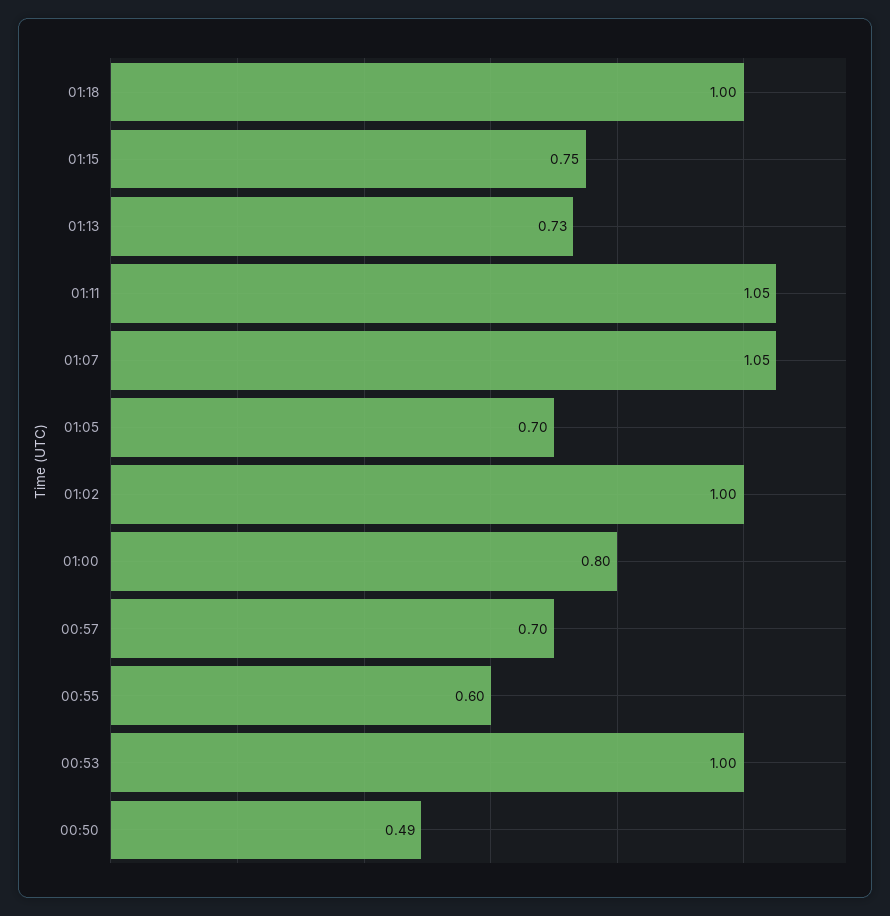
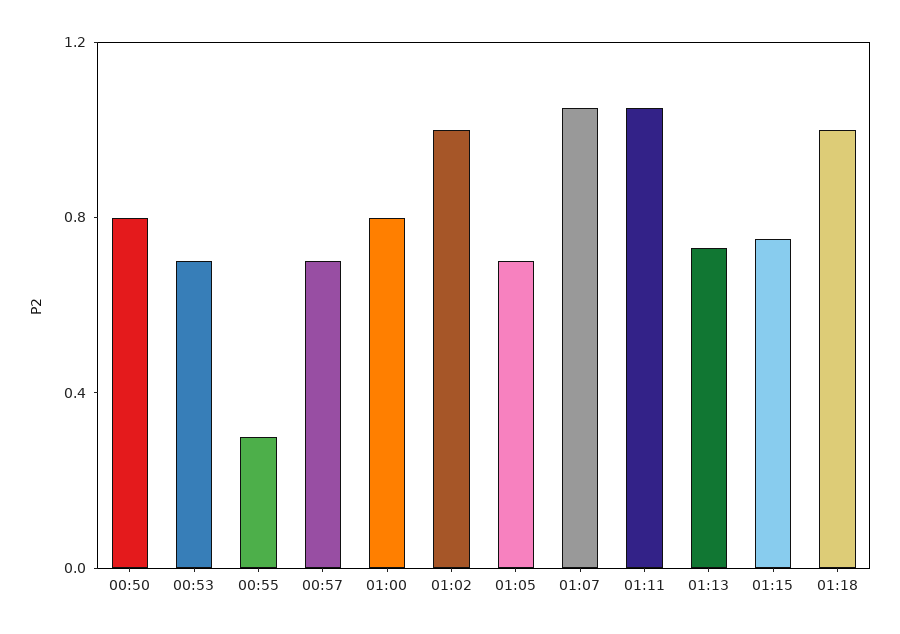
  {
    "01:18": 1,
    "01:15": 0.75,
    "01:13": 0.73,
    "01:11": 1.05,
    "01:07": 1.05,
    "01:05": 0.7,
    "01:02": 1,
    "01:00": 0.8,
    "00:57": 0.7,
-   "00:55": 0.6,
+   "00:55": 0.3,
-   "00:53": 1,
+   "00:53": 0.7,
-   "00:50": 0.49
+   "00:50": 0.8
  }

